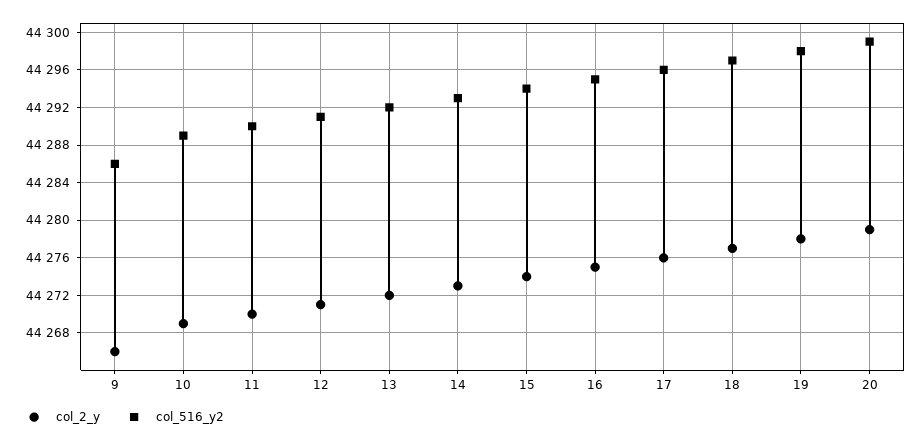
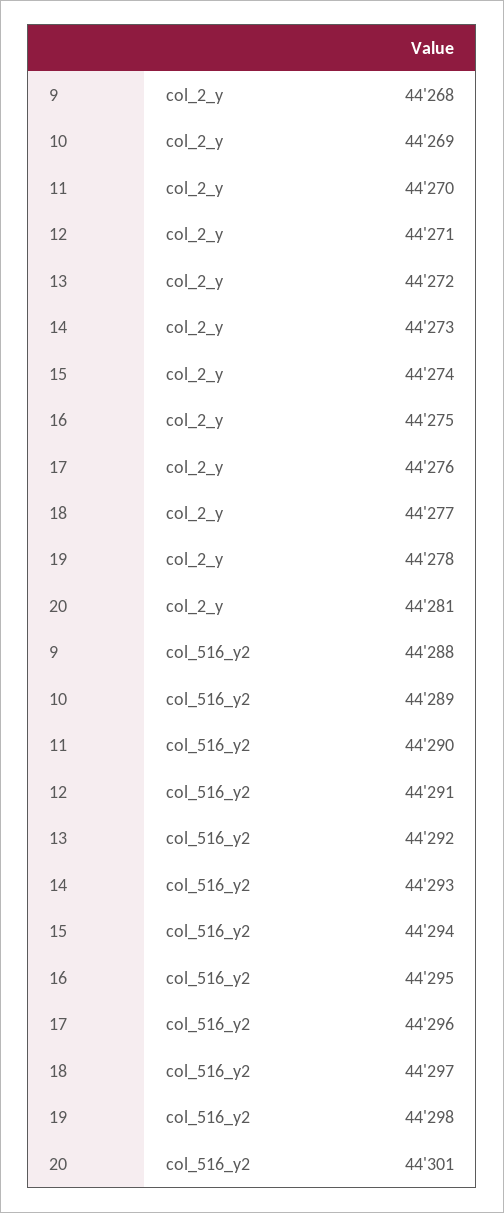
  {
    "col_2_y": {
-     "9": 44266,
+     "9": 44268,
      "10": 44269,
      "11": 44270,
      "12": 44271,
      "13": 44272,
      "14": 44273,
      "15": 44274,
      "16": 44275,
      "17": 44276,
      "18": 44277,
      "19": 44278,
-     "20": 44279
+     "20": 44281
    },
    "col_516_y2": {
-     "9": 44286,
+     "9": 44288,
      "10": 44289,
      "11": 44290,
      "12": 44291,
      "13": 44292,
      "14": 44293,
      "15": 44294,
      "16": 44295,
      "17": 44296,
      "18": 44297,
      "19": 44298,
-     "20": 44299
+     "20": 44301
    }
  }

